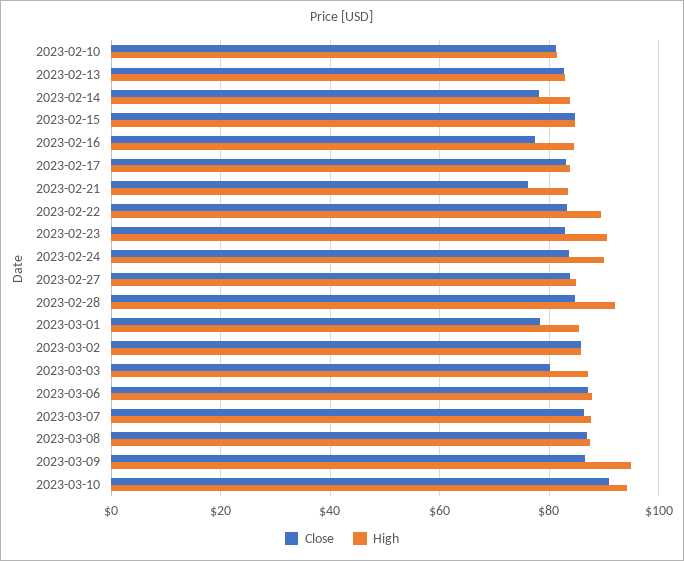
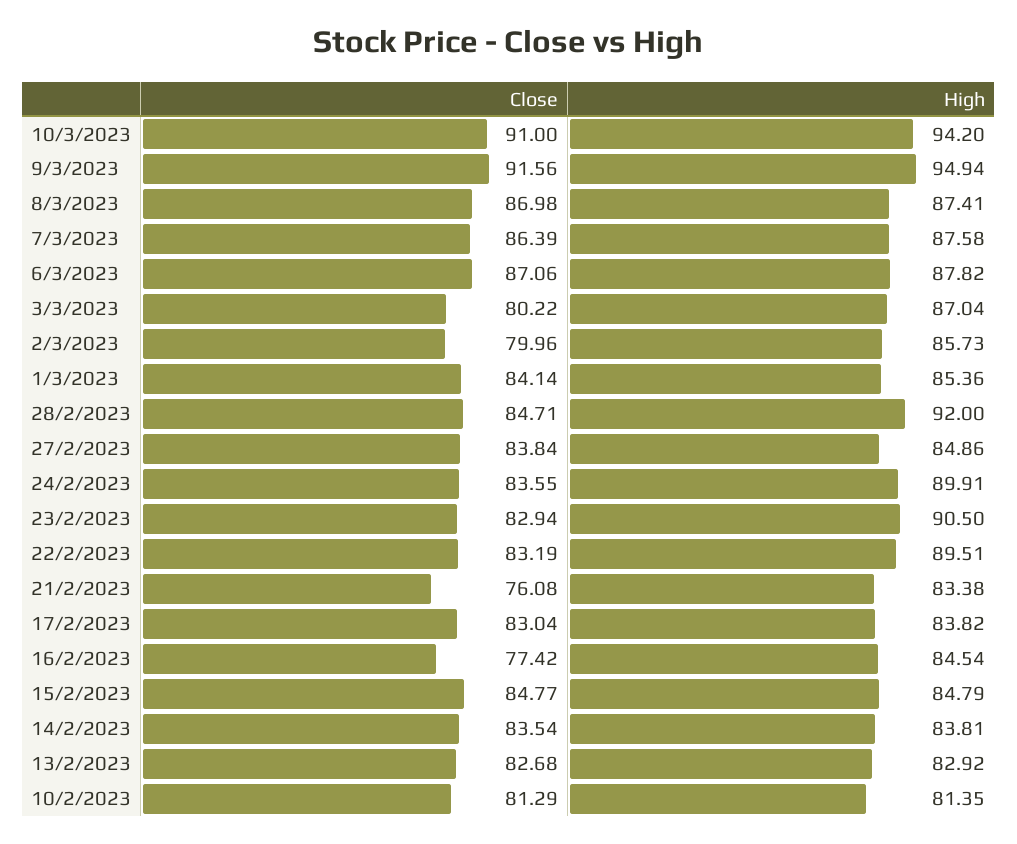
  {
    "Close": {
      "2023-02-10": 81.29,
      "2023-02-13": 82.68,
-     "2023-02-14": 78,
+     "2023-02-14": 83.54,
      "2023-02-15": 84.77,
      "2023-02-16": 77.42,
      "2023-02-17": 83.04,
      "2023-02-21": 76.08,
      "2023-02-22": 83.19,
      "2023-02-23": 82.94,
      "2023-02-24": 83.55,
      "2023-02-27": 83.84,
      "2023-02-28": 84.71,
-     "2023-03-01": 78,
+     "2023-03-01": 84.14,
-     "2023-03-02": 86,
+     "2023-03-02": 79.96,
      "2023-03-03": 80.22,
      "2023-03-06": 87.06,
      "2023-03-07": 86.39,
      "2023-03-08": 86.98,
-     "2023-03-09": 86,
+     "2023-03-09": 91.56,
      "2023-03-10": 91
    },
    "High": {
      "2023-02-10": 81.35,
      "2023-02-13": 82.92,
      "2023-02-14": 83.81,
      "2023-02-15": 84.79,
      "2023-02-16": 84.54,
      "2023-02-17": 83.82,
      "2023-02-21": 83.38,
      "2023-02-22": 89.51,
      "2023-02-23": 90.5,
      "2023-02-24": 89.91,
      "2023-02-27": 84.86,
      "2023-02-28": 92,
      "2023-03-01": 85.36,
      "2023-03-02": 85.73,
      "2023-03-03": 87.04,
      "2023-03-06": 87.82,
      "2023-03-07": 87.58,
      "2023-03-08": 87.41,
      "2023-03-09": 94.94,
      "2023-03-10": 94.2
    }
  }

